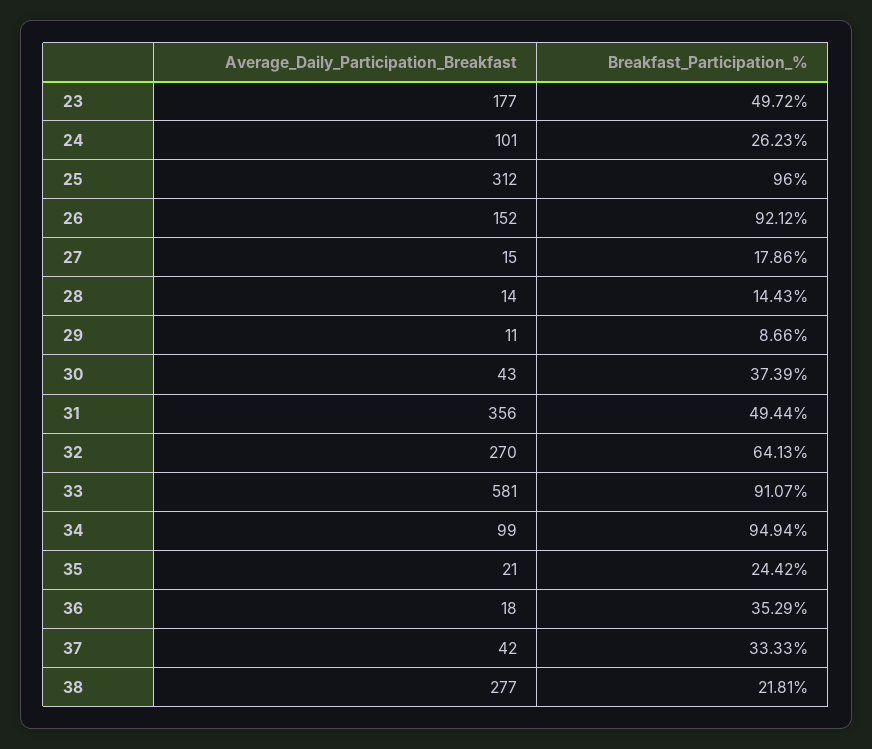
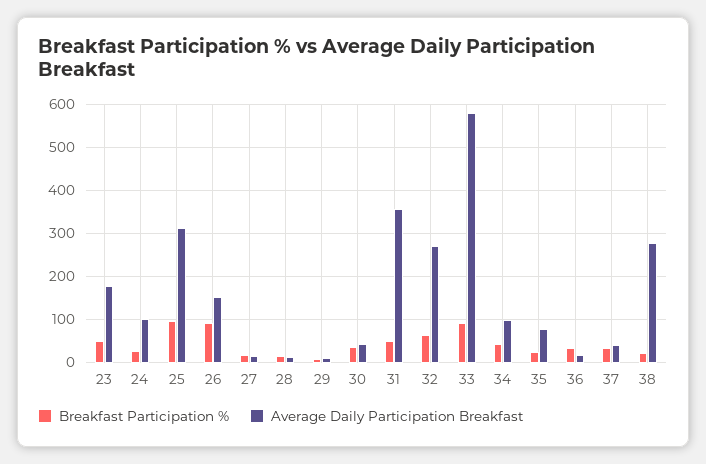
  {
    "Average_Daily_Participation_Breakfast": {
      "23": 177,
      "24": 101,
      "25": 312,
      "26": 152,
      "27": 15,
      "28": 14,
      "29": 11,
      "30": 43,
      "31": 356,
      "32": 270,
      "33": 581,
      "34": 99,
-     "35": 21,
+     "35": 80,
      "36": 18,
      "37": 42,
      "38": 277
    },
    "Breakfast_Participation_%": {
      "23": 49.72,
      "24": 26.23,
      "25": 96,
      "26": 92.12,
      "27": 17.86,
      "28": 14.43,
      "29": 8.66,
      "30": 37.39,
      "31": 49.44,
      "32": 64.13,
      "33": 91.07,
-     "34": 94.94,
+     "34": 40,
      "35": 24.42,
      "36": 35.29,
      "37": 33.33,
      "38": 21.81
    }
  }

